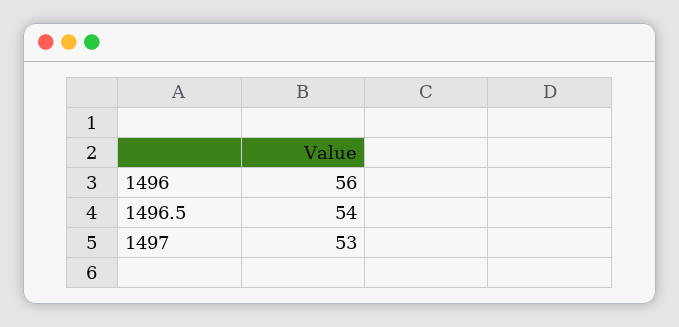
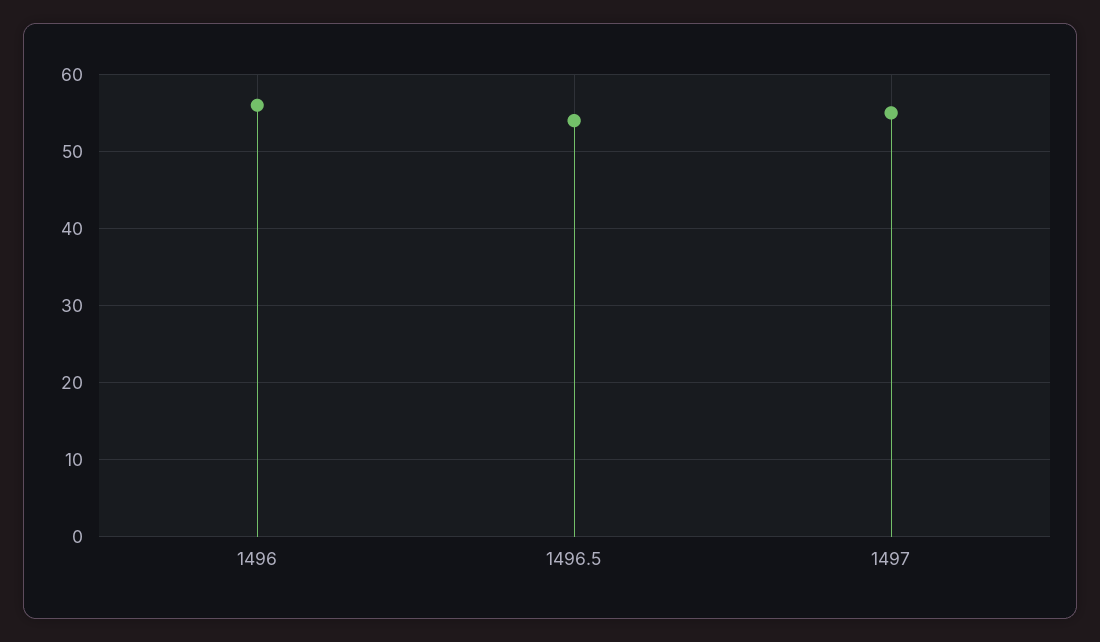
  {
    "1496": 56,
    "1496.5": 54,
-   "1497": 53
+   "1497": 55
  }

